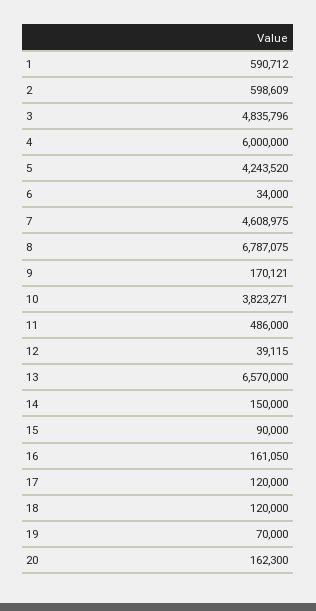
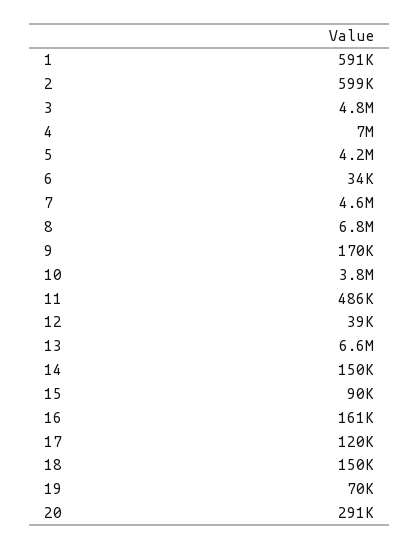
  {
    "1": 590712,
    "2": 598609,
    "3": 4835796,
-   "4": 6000000,
+   "4": 7000000,
    "5": 4243520,
    "6": 34000,
    "7": 4608975,
    "8": 6787075,
    "9": 170121,
    "10": 3823271,
    "11": 486000,
    "12": 39115,
    "13": 6570000,
    "14": 150000,
    "15": 90000,
    "16": 161050,
    "17": 120000,
-   "18": 120000,
+   "18": 150000,
    "19": 70000,
-   "20": 162300
+   "20": 291000
  }

